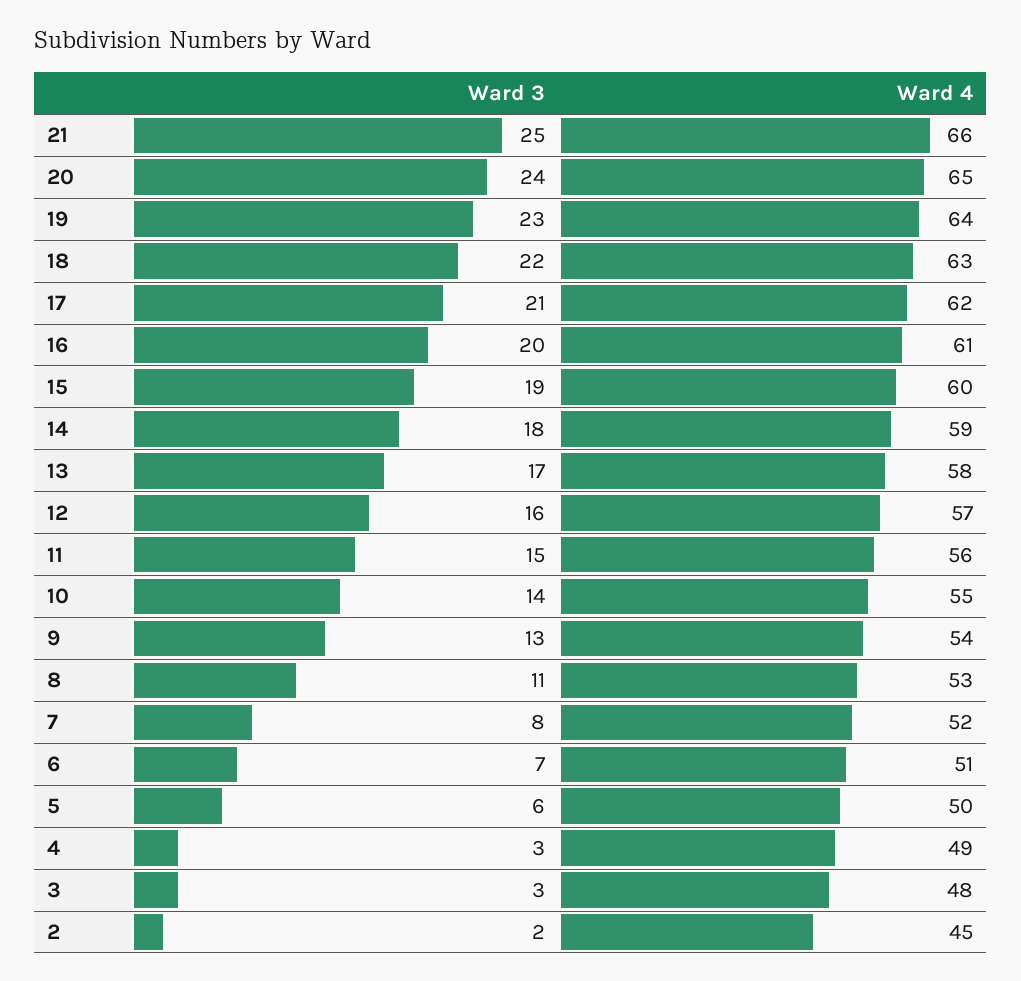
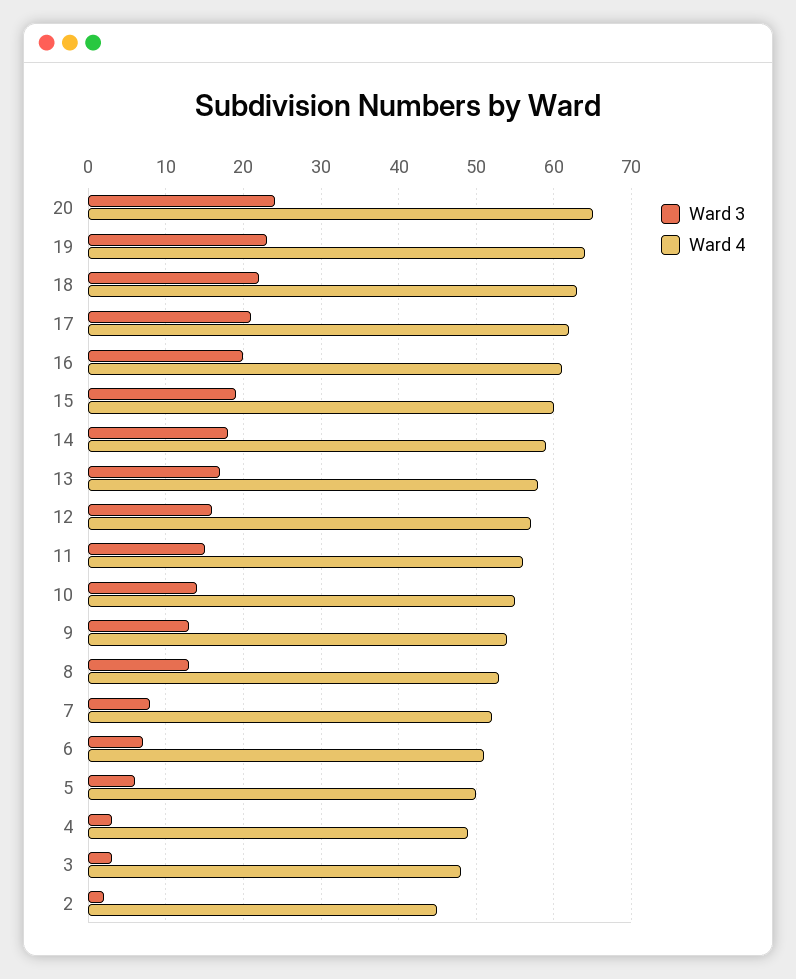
  {
    "Ward 3": {
-     "21": 25,
      "20": 24,
      "19": 23,
      "18": 22,
      "17": 21,
      "16": 20,
      "15": 19,
      "14": 18,
      "13": 17,
      "12": 16,
      "11": 15,
      "10": 14,
      "9": 13,
-     "8": 11,
+     "8": 13,
      "7": 8,
      "6": 7,
      "5": 6,
      "4": 3,
      "3": 3,
      "2": 2
    },
    "Ward 4": {
-     "21": 66,
      "20": 65,
      "19": 64,
      "18": 63,
      "17": 62,
      "16": 61,
      "15": 60,
      "14": 59,
      "13": 58,
      "12": 57,
      "11": 56,
      "10": 55,
      "9": 54,
      "8": 53,
      "7": 52,
      "6": 51,
      "5": 50,
      "4": 49,
      "3": 48,
      "2": 45
    }
  }

